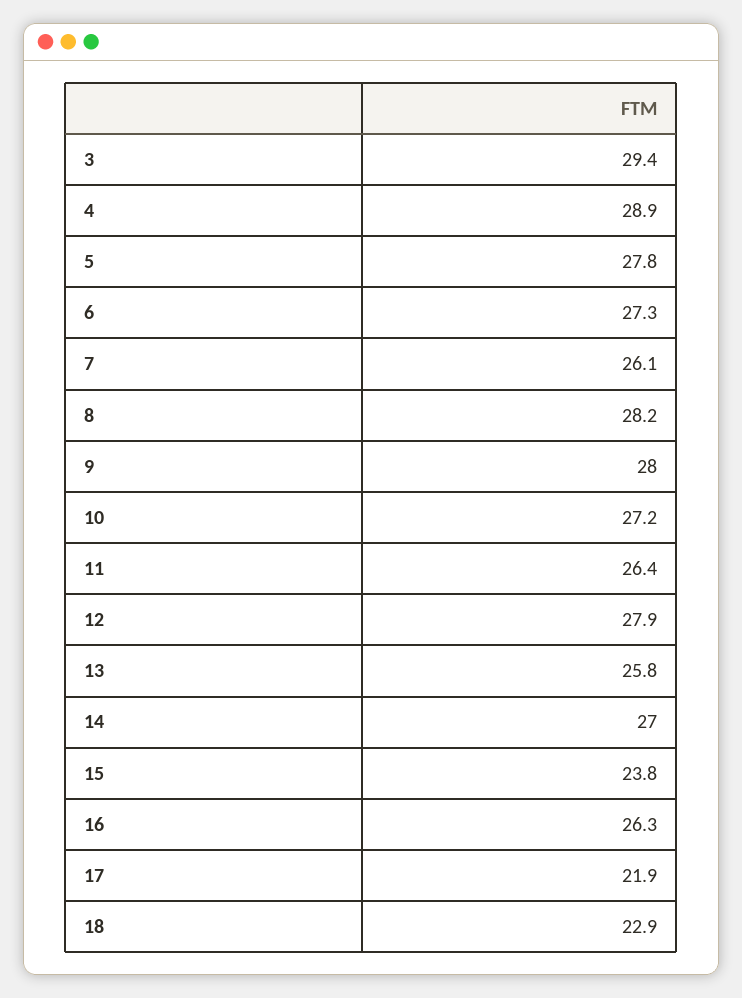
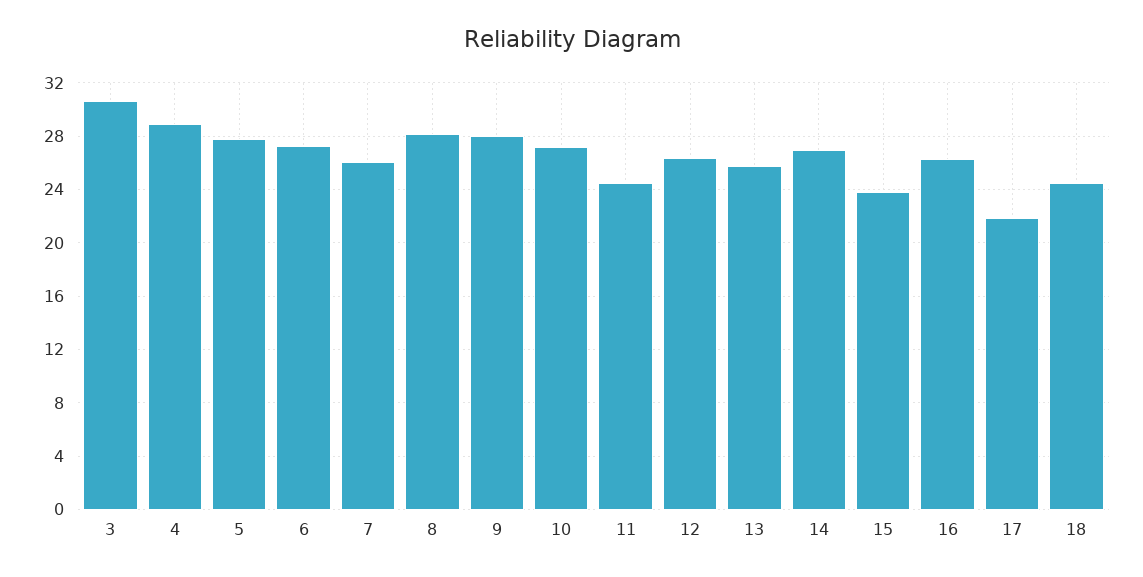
  {
-   "3": 29.4,
+   "3": 30.5,
    "4": 28.9,
    "5": 27.8,
    "6": 27.3,
    "7": 26.1,
    "8": 28.2,
    "9": 28,
    "10": 27.2,
-   "11": 26.4,
+   "11": 24.5,
-   "12": 27.9,
+   "12": 26.5,
    "13": 25.8,
    "14": 27,
    "15": 23.8,
    "16": 26.3,
    "17": 21.9,
-   "18": 22.9
+   "18": 24.5
  }

